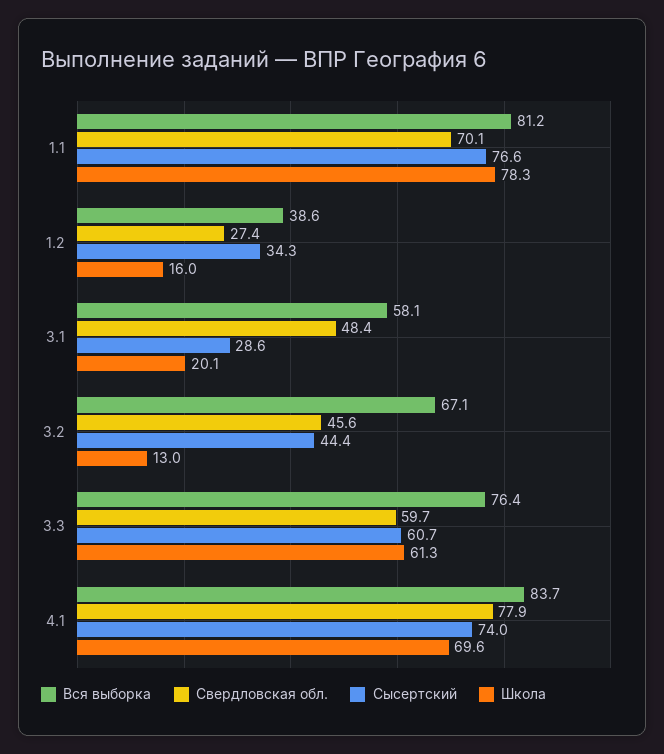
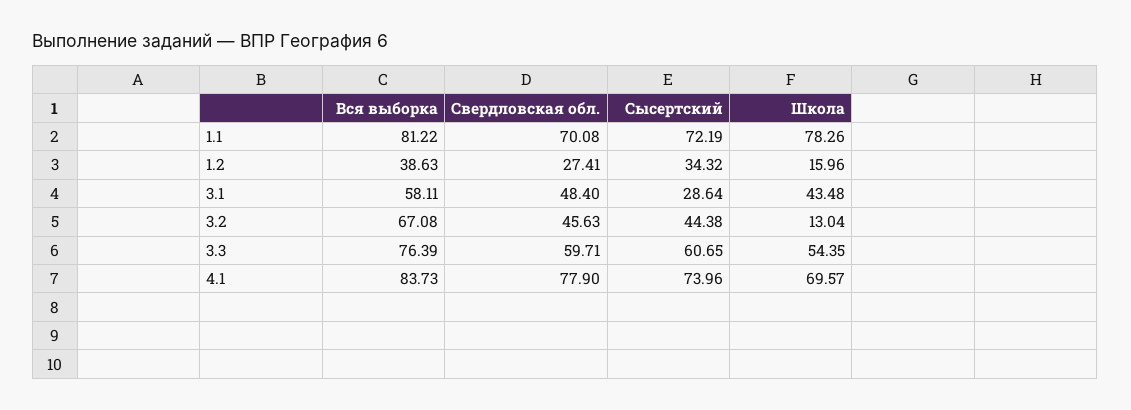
  {
    "Вся выборка": {
      "1.1": 81.22,
      "1.2": 38.63,
      "3.1": 58.11,
      "3.2": 67.08,
      "3.3": 76.39,
      "4.1": 83.73
    },
    "Свердловская обл.": {
      "1.1": 70.08,
      "1.2": 27.41,
      "3.1": 48.4,
      "3.2": 45.63,
      "3.3": 59.71,
      "4.1": 77.9
    },
    "Сысертский": {
-     "1.1": 76.6,
+     "1.1": 72.19,
      "1.2": 34.32,
      "3.1": 28.64,
      "3.2": 44.38,
      "3.3": 60.65,
      "4.1": 73.96
    },
    "Школа": {
      "1.1": 78.26,
      "1.2": 15.96,
-     "3.1": 20.1,
+     "3.1": 43.48,
      "3.2": 13.04,
-     "3.3": 61.3,
+     "3.3": 54.35,
      "4.1": 69.57
    }
  }

